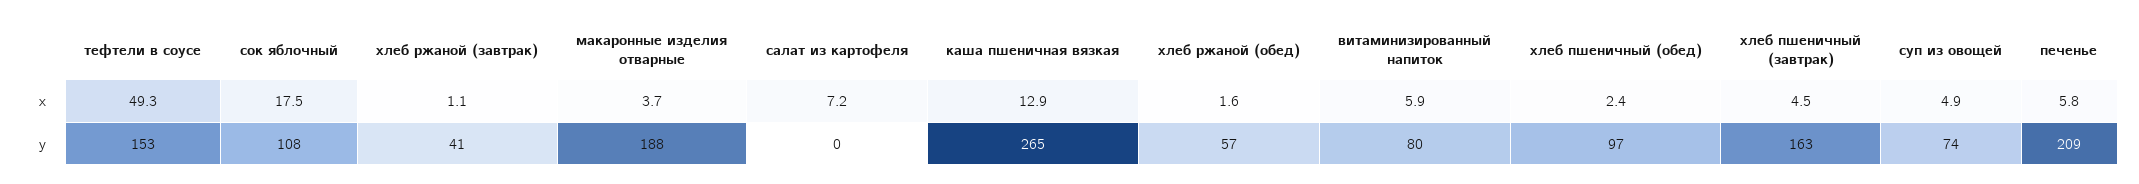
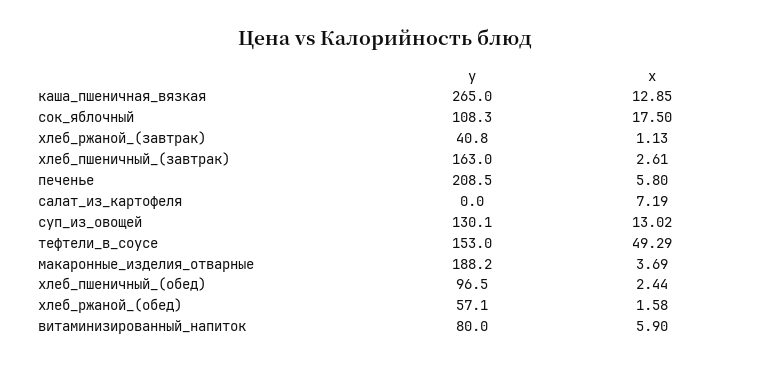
  {
    "тефтели в соусе": {
      "x": 49.29,
      "y": 153
    },
    "сок яблочный": {
      "x": 17.5,
      "y": 108.3
    },
    "хлеб ржаной (завтрак)": {
      "x": 1.13,
      "y": 40.8
    },
    "макаронные изделия отварные": {
      "x": 3.69,
      "y": 188.2
    },
    "салат из картофеля": {
      "x": 7.19,
      "y": 0
    },
    "каша пшеничная вязкая": {
      "x": 12.85,
      "y": 265
    },
    "хлеб ржаной (обед)": {
      "x": 1.58,
      "y": 57.1
    },
    "витаминизированный напиток": {
      "x": 5.9,
      "y": 80
    },
    "хлеб пшеничный (обед)": {
      "x": 2.44,
      "y": 96.5
    },
    "хлеб пшеничный (завтрак)": {
-     "x": 4.5,
+     "x": 2.61,
      "y": 163
    },
    "суп из овощей": {
-     "x": 4.9,
+     "x": 13.02,
-     "y": 74
+     "y": 130.1
    },
    "печенье": {
      "x": 5.8,
      "y": 208.5
    }
  }

